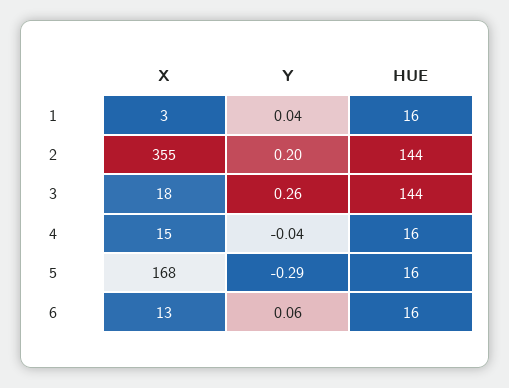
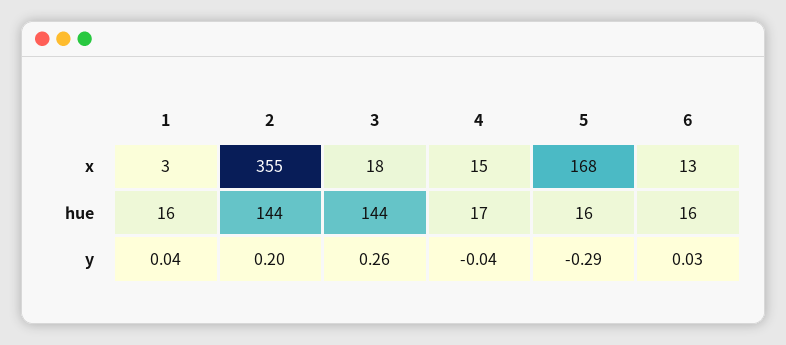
  {
    "X": {
      "1": 3,
      "2": 355,
      "3": 18,
      "4": 15,
      "5": 168,
      "6": 13
    },
    "Y": {
      "1": 0.04,
      "2": 0.2,
      "3": 0.26,
      "4": -0.04,
      "5": -0.29,
-     "6": 0.06
+     "6": 0.03
    },
    "HUE": {
      "1": 16,
      "2": 144,
      "3": 144,
-     "4": 16,
+     "4": 17,
      "5": 16,
      "6": 16
    }
  }

